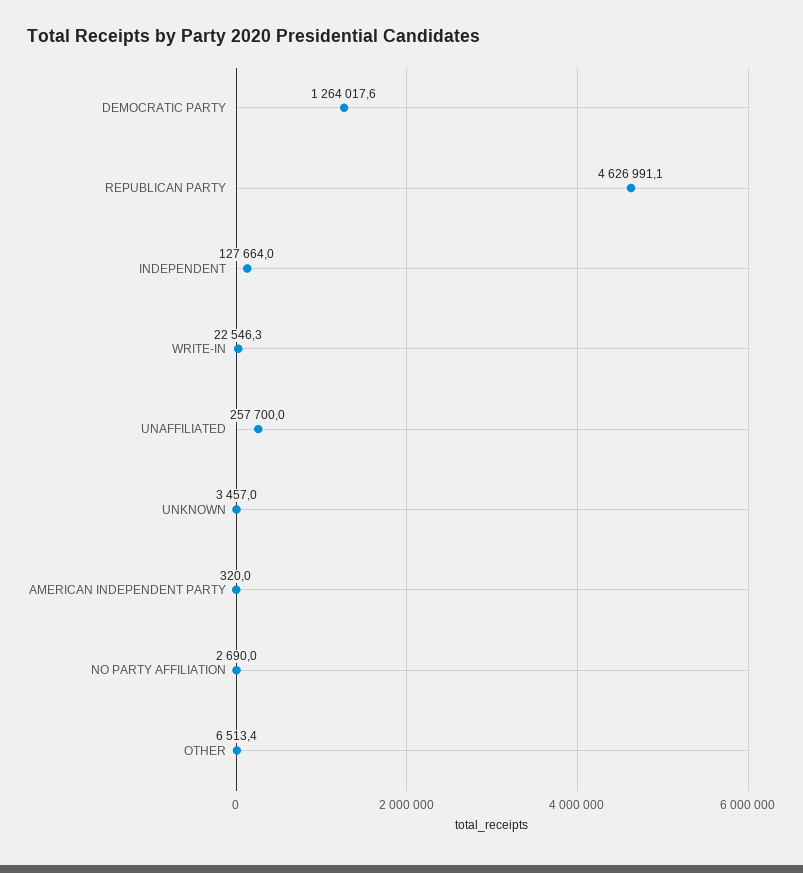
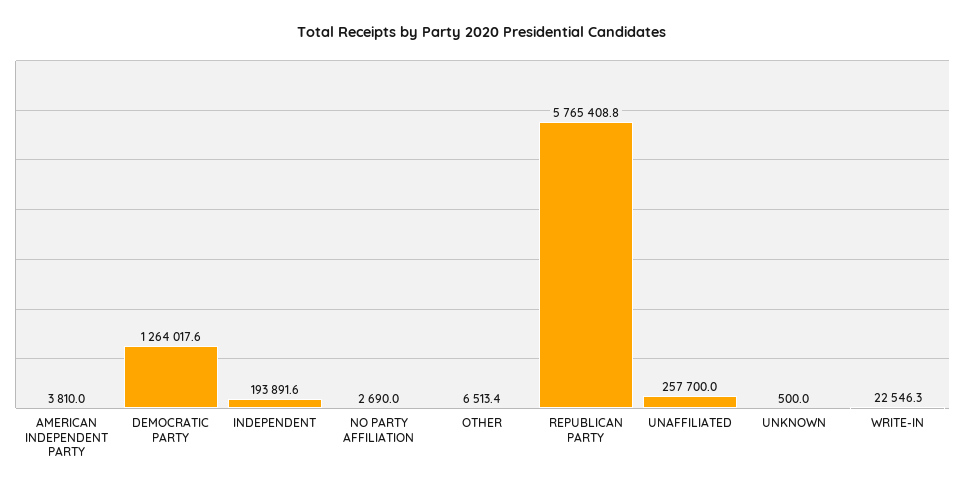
  {
    "DEMOCRATIC PARTY": 1264017.6,
-   "REPUBLICAN PARTY": 4626991.1,
+   "REPUBLICAN PARTY": 5765408.8,
-   "INDEPENDENT": 127664,
+   "INDEPENDENT": 193891.6,
    "WRITE-IN": 22546.3,
    "UNAFFILIATED": 257700,
-   "UNKNOWN": 3457,
+   "UNKNOWN": 500,
-   "AMERICAN INDEPENDENT PARTY": 320,
+   "AMERICAN INDEPENDENT PARTY": 3810,
    "NO PARTY AFFILIATION": 2690,
    "OTHER": 6513.4
  }

